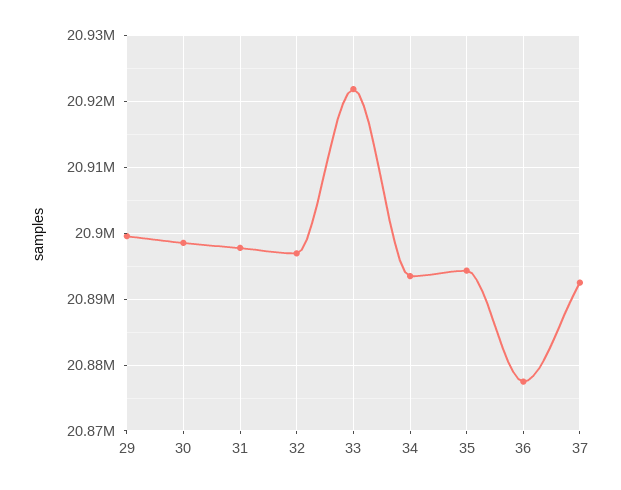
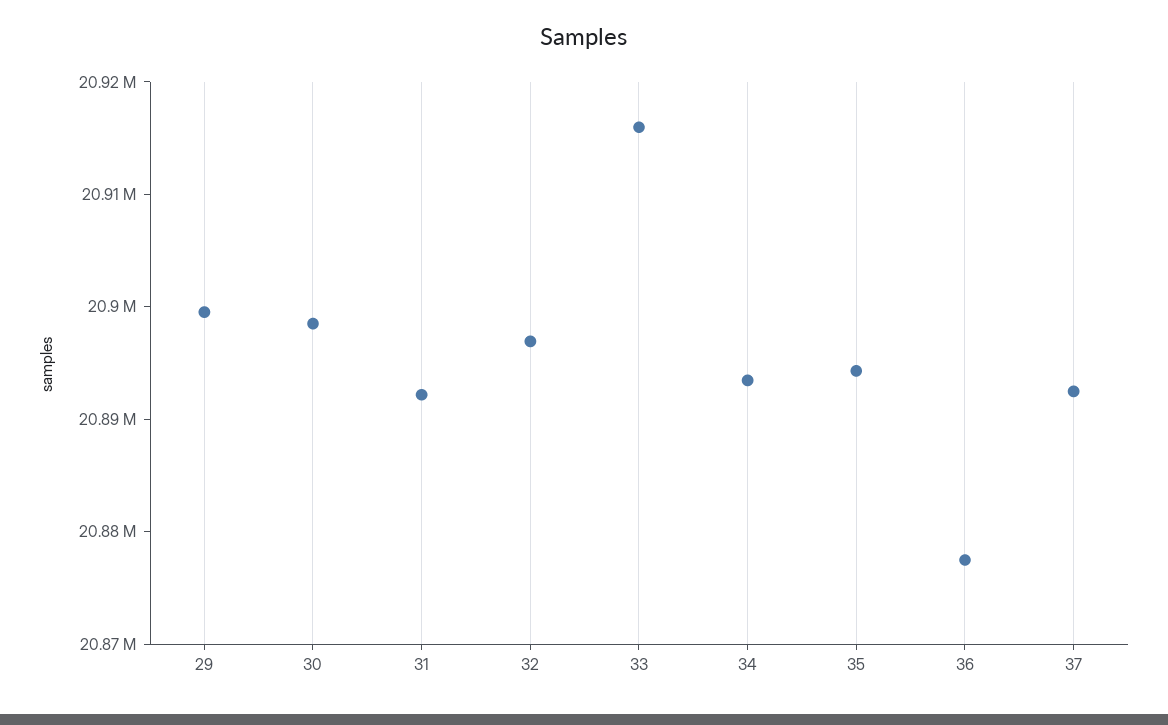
  {
    "29": 20900000,
    "30": 20899000,
-   "31": 20898000,
+   "31": 20892000,
    "32": 20897000,
-   "33": 20922000,
+   "33": 20916000,
    "34": 20893000,
    "35": 20894000,
    "36": 20877000,
    "37": 20892000
  }

